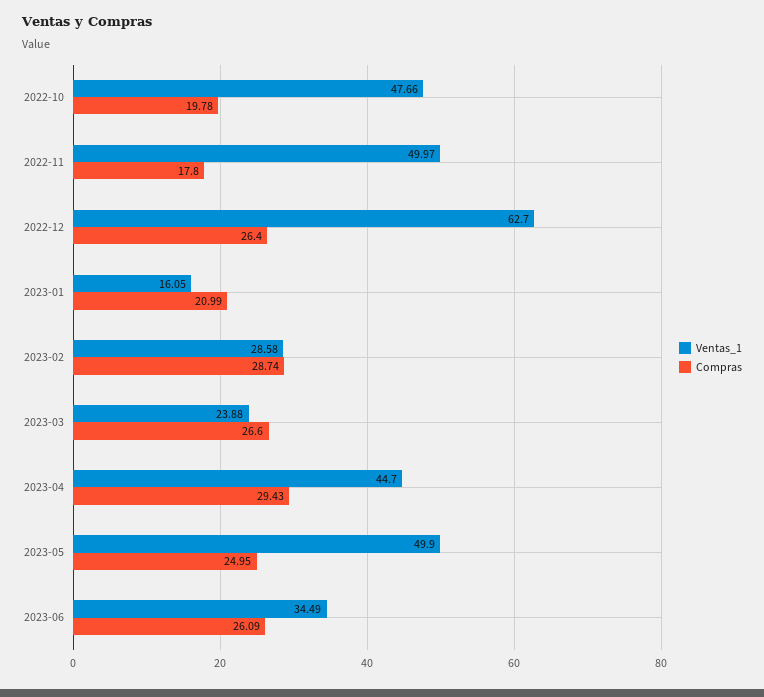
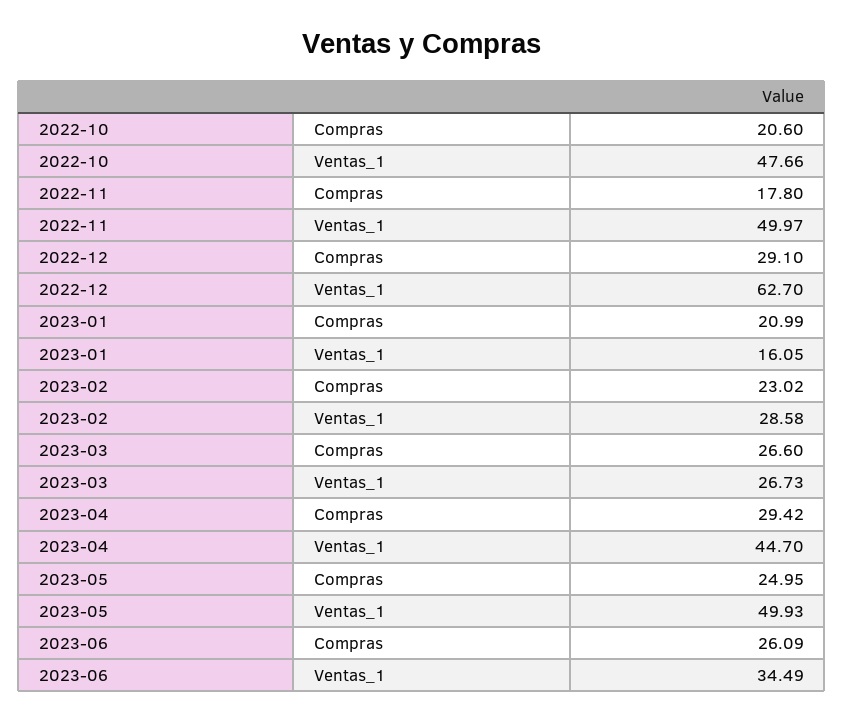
  {
    "Ventas_1": {
      "2022-10": 47.66,
      "2022-11": 49.97,
      "2022-12": 62.7,
      "2023-01": 16.05,
      "2023-02": 28.58,
-     "2023-03": 23.88,
+     "2023-03": 26.73,
      "2023-04": 44.7,
-     "2023-05": 49.9,
+     "2023-05": 49.93,
      "2023-06": 34.49
    },
    "Compras": {
-     "2022-10": 19.78,
+     "2022-10": 20.6,
      "2022-11": 17.8,
-     "2022-12": 26.4,
+     "2022-12": 29.1,
      "2023-01": 20.99,
-     "2023-02": 28.74,
+     "2023-02": 23.02,
      "2023-03": 26.6,
-     "2023-04": 29.43,
+     "2023-04": 29.42,
      "2023-05": 24.95,
      "2023-06": 26.09
    }
  }

